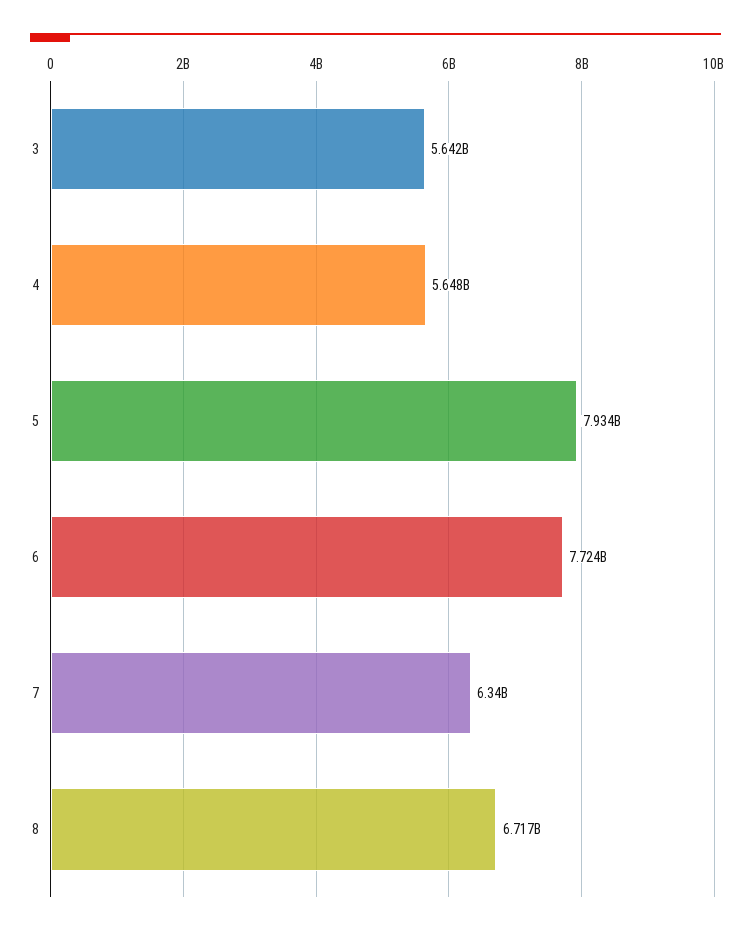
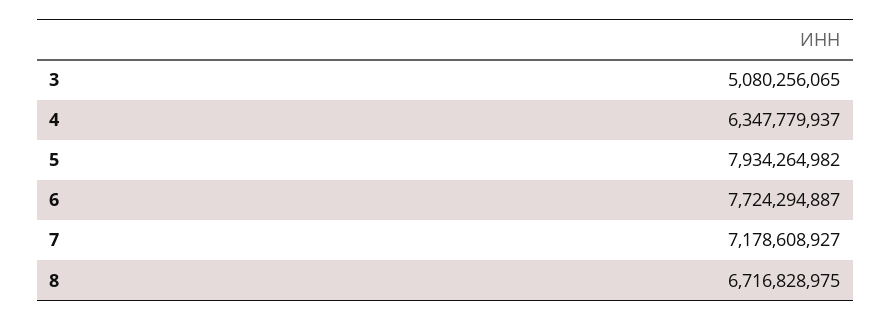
  {
-   "3": 5642000000,
+   "3": 5080256065,
-   "4": 5648000000,
+   "4": 6347779937,
    "5": 7934264982,
    "6": 7724294887,
-   "7": 6340000000,
+   "7": 7178608927,
    "8": 6716828975
  }

